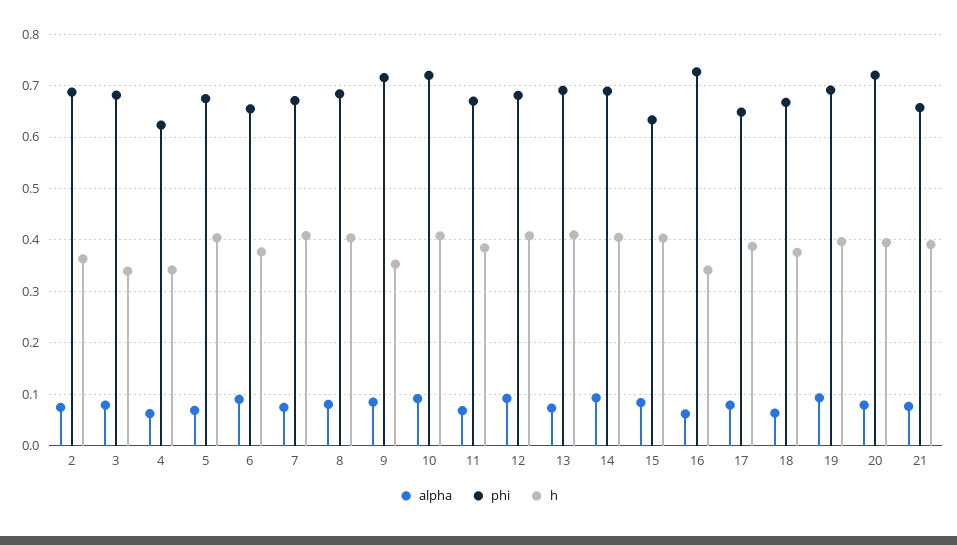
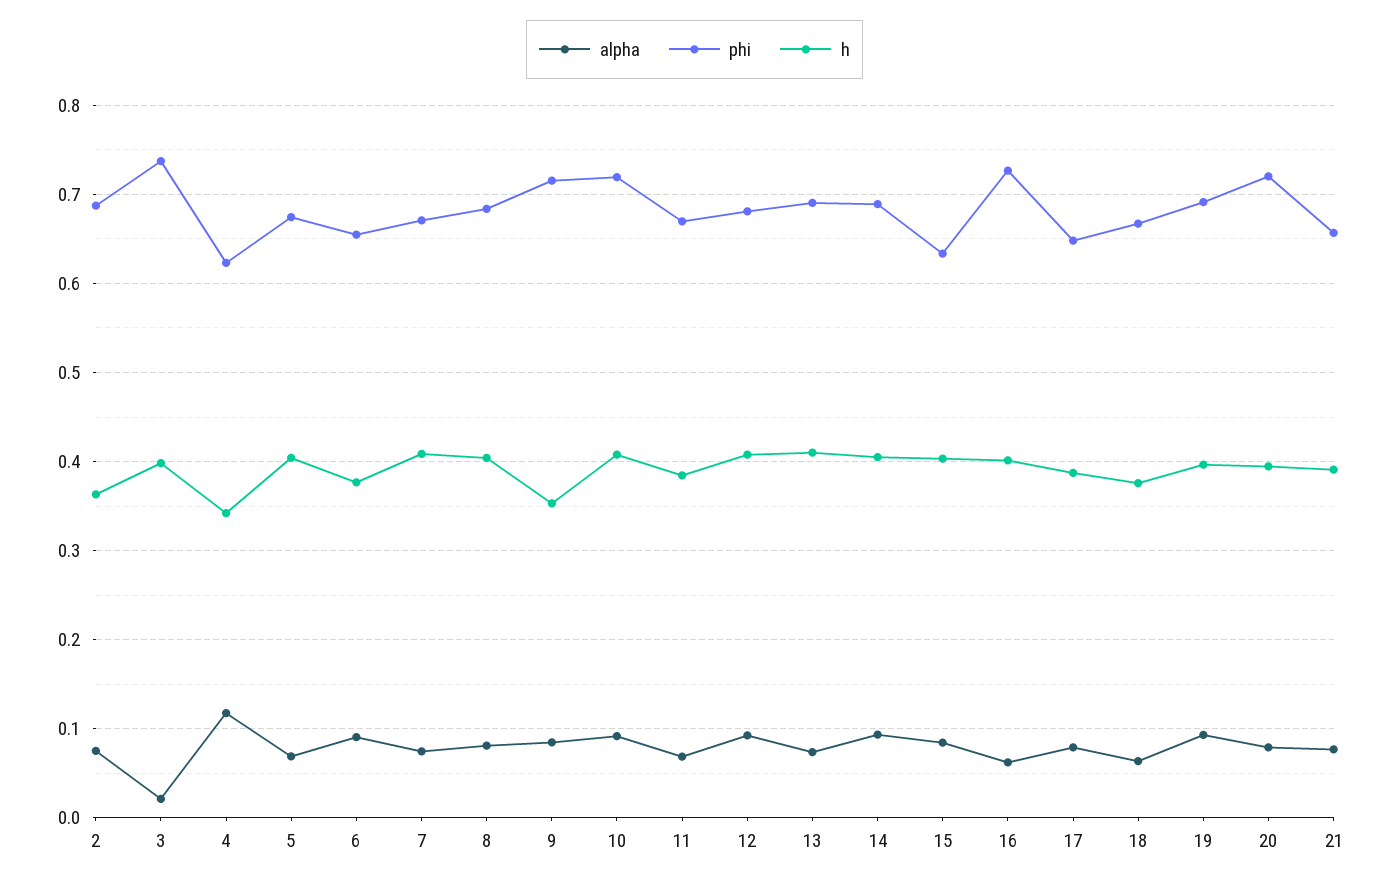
  {
    "alpha": {
      "2": 0.07,
-     "3": 0.08,
+     "3": 0.02,
-     "4": 0.06,
+     "4": 0.12,
      "5": 0.07,
      "6": 0.09,
      "7": 0.07,
      "8": 0.08,
      "9": 0.08,
      "10": 0.09,
      "11": 0.07,
      "12": 0.09,
      "13": 0.07,
      "14": 0.09,
      "15": 0.08,
      "16": 0.06,
      "17": 0.08,
      "18": 0.06,
      "19": 0.09,
      "20": 0.08,
      "21": 0.08
    },
    "phi": {
      "2": 0.69,
-     "3": 0.68,
+     "3": 0.74,
      "4": 0.62,
      "5": 0.67,
      "6": 0.65,
      "7": 0.67,
      "8": 0.68,
      "9": 0.72,
      "10": 0.72,
      "11": 0.67,
      "12": 0.68,
      "13": 0.69,
      "14": 0.69,
      "15": 0.63,
      "16": 0.73,
      "17": 0.65,
      "18": 0.67,
      "19": 0.69,
      "20": 0.72,
      "21": 0.66
    },
    "h": {
      "2": 0.36,
-     "3": 0.34,
+     "3": 0.4,
      "4": 0.34,
      "5": 0.4,
      "6": 0.38,
      "7": 0.41,
      "8": 0.4,
      "9": 0.35,
      "10": 0.41,
      "11": 0.38,
      "12": 0.41,
      "13": 0.41,
      "14": 0.41,
      "15": 0.4,
-     "16": 0.34,
+     "16": 0.4,
      "17": 0.39,
      "18": 0.38,
      "19": 0.4,
      "20": 0.39,
      "21": 0.39
    }
  }

